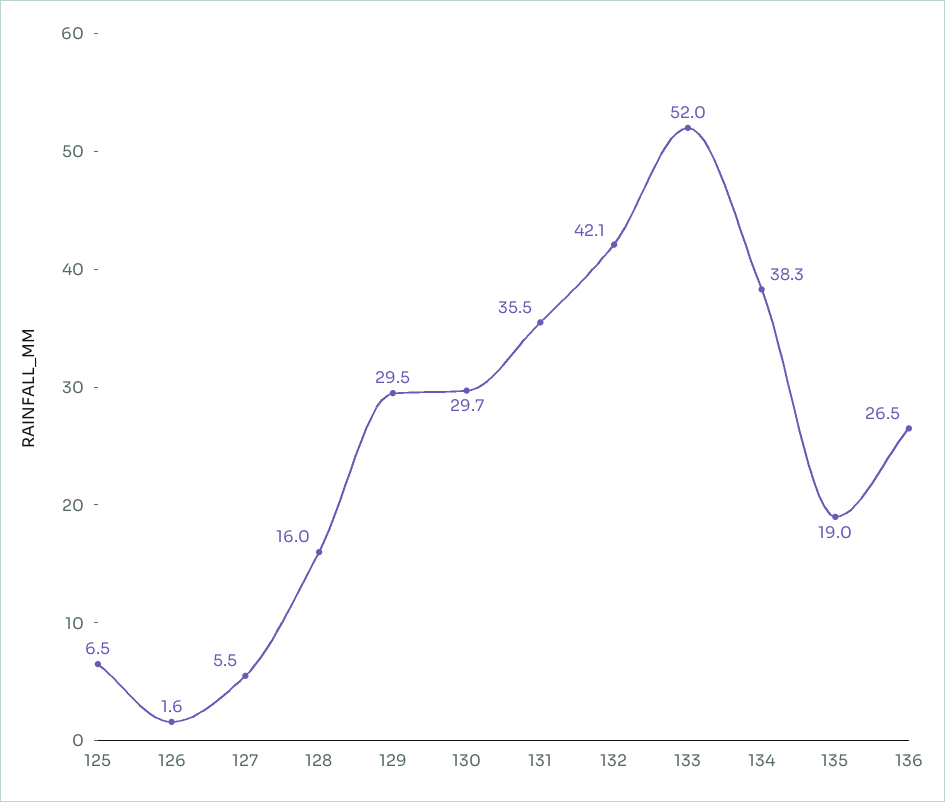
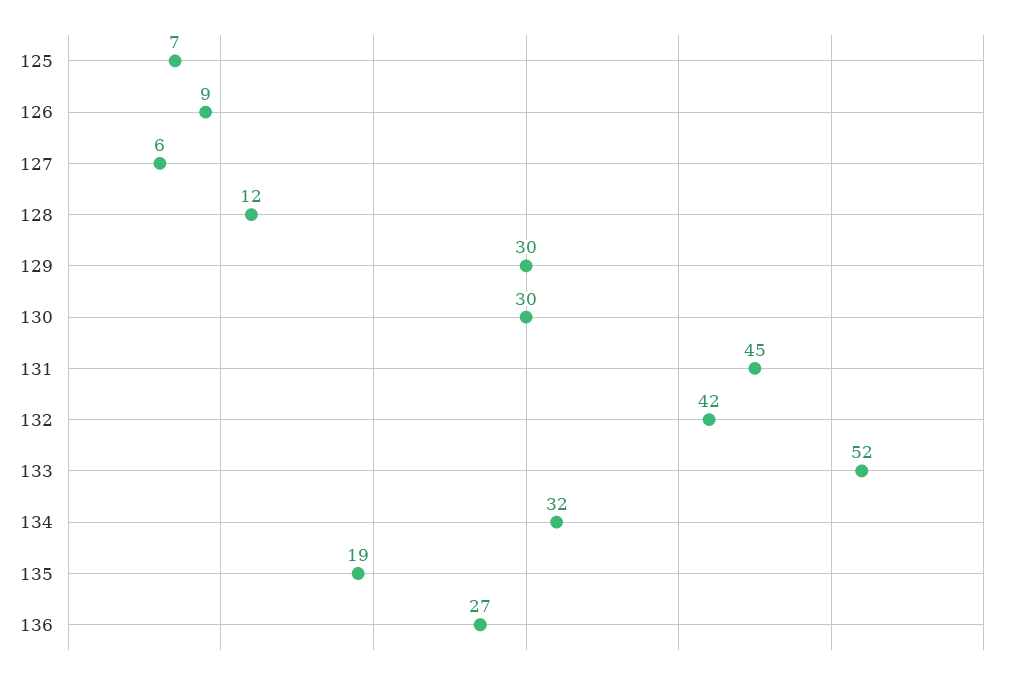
  {
    "125": 6.5,
-   "126": 1.6,
+   "126": 9,
    "127": 5.5,
-   "128": 16,
+   "128": 12,
    "129": 29.5,
    "130": 29.7,
-   "131": 35.5,
+   "131": 45,
    "132": 42.1,
    "133": 52,
-   "134": 38.3,
+   "134": 32,
    "135": 19,
    "136": 26.5
  }

